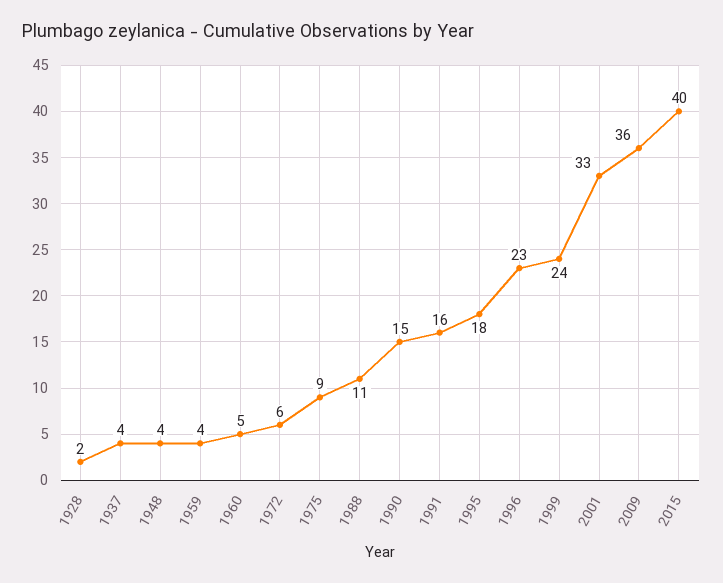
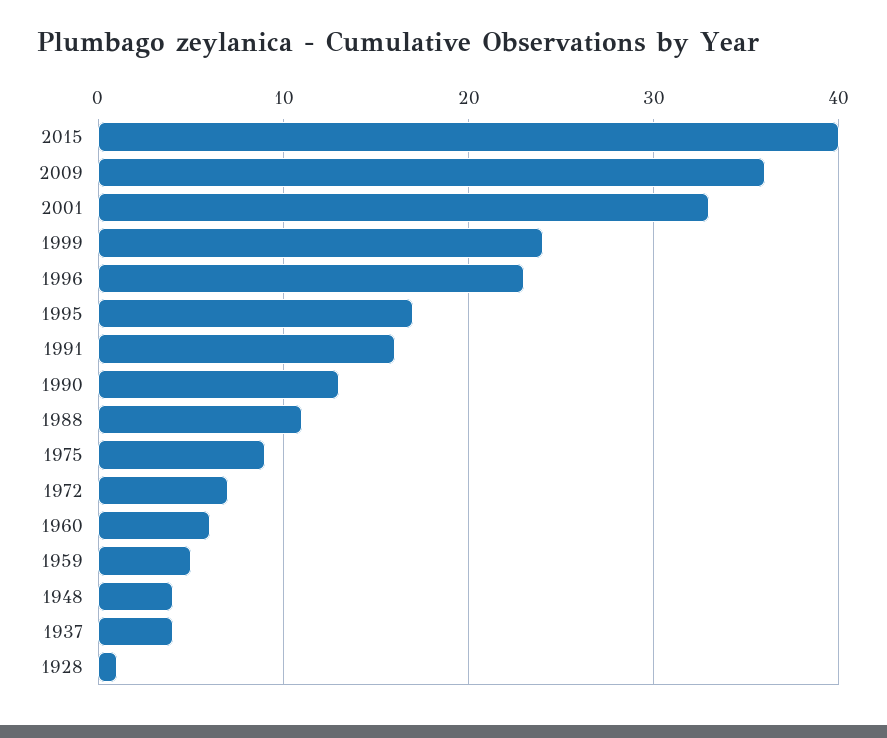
  {
-   "1928": 2,
+   "1928": 1,
    "1937": 4,
    "1948": 4,
-   "1959": 4,
+   "1959": 5,
-   "1960": 5,
+   "1960": 6,
-   "1972": 6,
+   "1972": 7,
    "1975": 9,
    "1988": 11,
-   "1990": 15,
+   "1990": 13,
    "1991": 16,
-   "1995": 18,
+   "1995": 17,
    "1996": 23,
    "1999": 24,
    "2001": 33,
    "2009": 36,
    "2015": 40
  }

